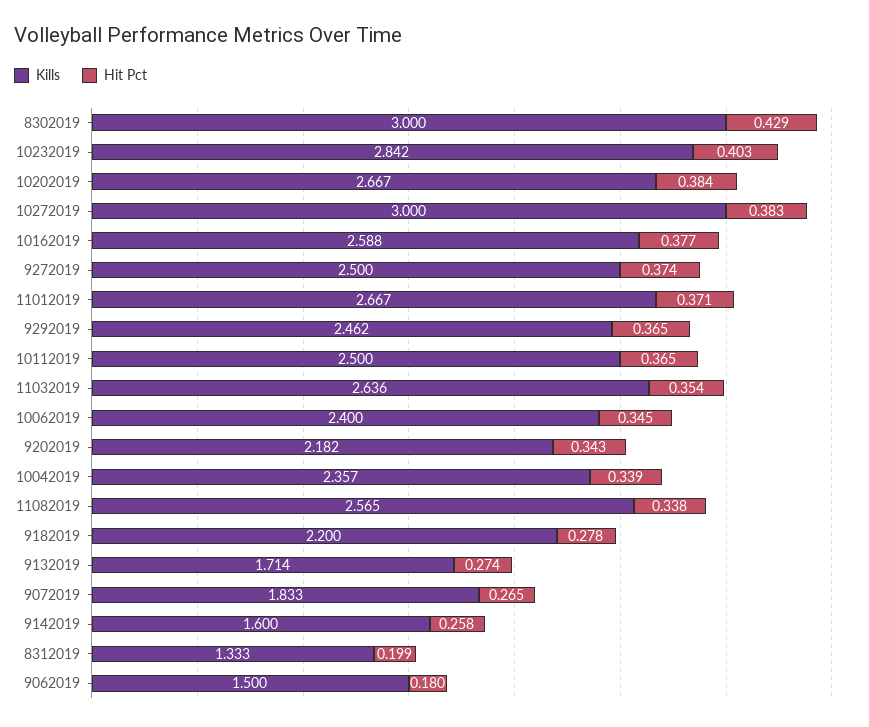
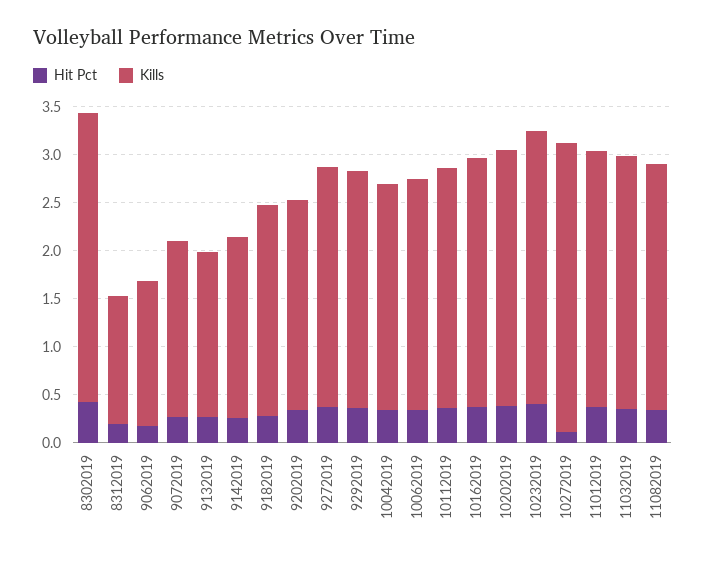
  {
    "Kills": {
      "8302019": 3,
      "10232019": 2.842,
      "10202019": 2.667,
      "10272019": 3,
      "10162019": 2.588,
      "9272019": 2.5,
      "11012019": 2.667,
      "9292019": 2.462,
      "10112019": 2.5,
      "11032019": 2.636,
      "10062019": 2.4,
      "9202019": 2.182,
      "10042019": 2.357,
      "11082019": 2.565,
      "9182019": 2.2,
      "9132019": 1.714,
      "9072019": 1.833,
-     "9142019": 1.6,
+     "9142019": 1.9,
      "8312019": 1.333,
      "9062019": 1.5
    },
    "Hit Pct": {
      "8302019": 0.429,
      "10232019": 0.403,
      "10202019": 0.384,
-     "10272019": 0.383,
+     "10272019": 0.1,
      "10162019": 0.377,
      "9272019": 0.374,
      "11012019": 0.371,
      "9292019": 0.365,
      "10112019": 0.365,
      "11032019": 0.354,
      "10062019": 0.345,
      "9202019": 0.343,
      "10042019": 0.339,
      "11082019": 0.338,
      "9182019": 0.278,
      "9132019": 0.274,
      "9072019": 0.265,
      "9142019": 0.258,
      "8312019": 0.199,
      "9062019": 0.18
    }
  }

